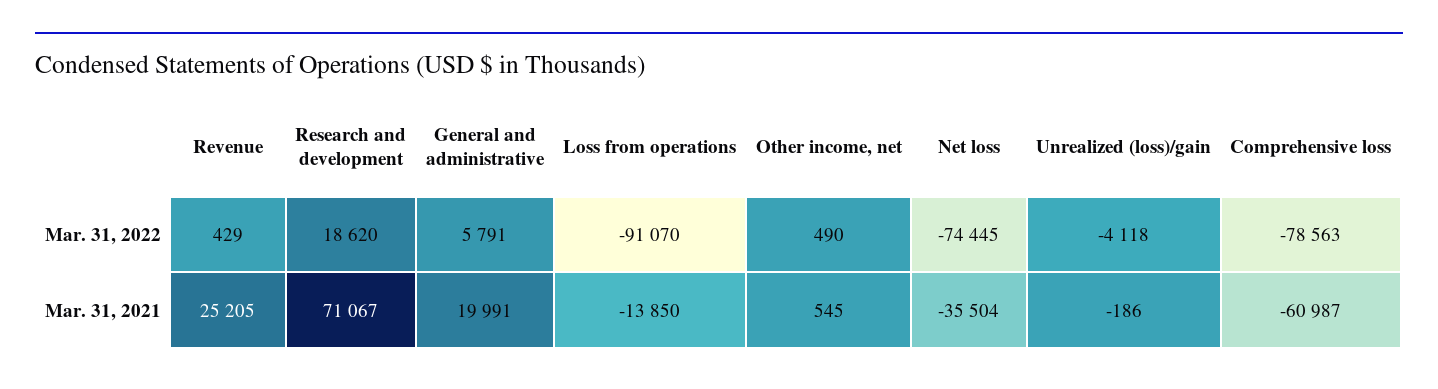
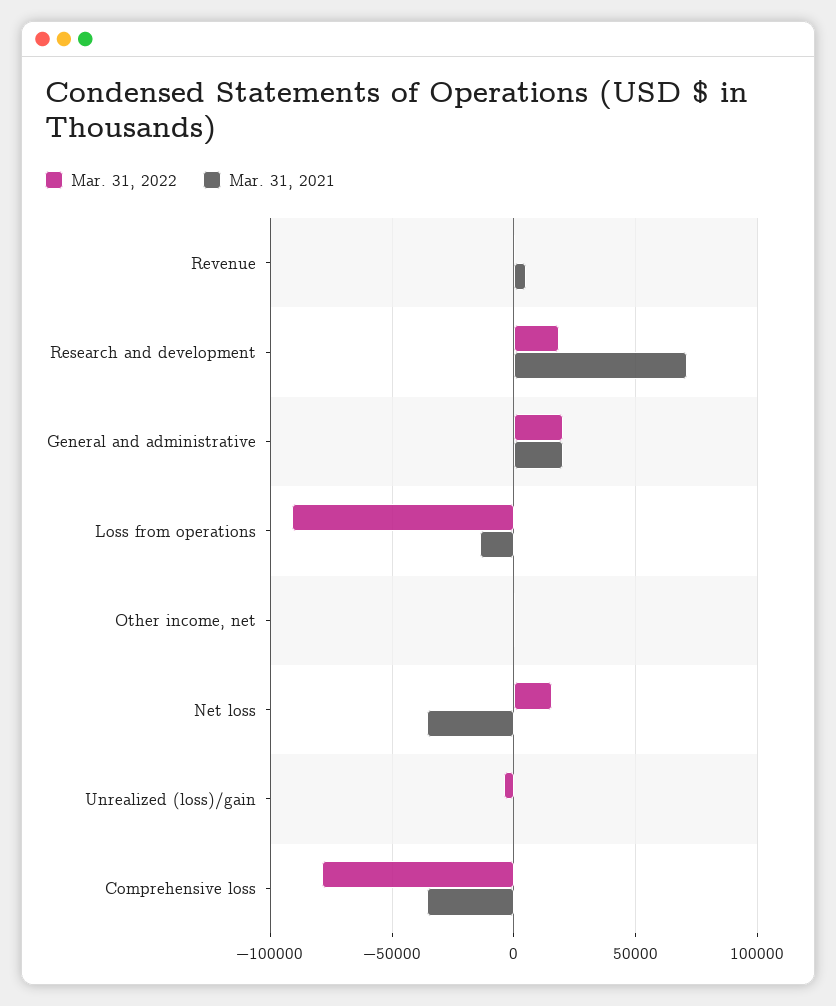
  {
    "Mar. 31, 2022": {
      "Revenue": 429,
      "Research and development": 18620,
-     "General and administrative": 5791,
+     "General and administrative": 20000,
      "Loss from operations": -91070,
      "Other income, net": 490,
-     "Net loss": -74445,
+     "Net loss": 15000,
      "Unrealized (loss)/gain": -4118,
      "Comprehensive loss": -78563
    },
    "Mar. 31, 2021": {
-     "Revenue": 25205,
+     "Revenue": 5000,
      "Research and development": 71067,
      "General and administrative": 19991,
      "Loss from operations": -13850,
      "Other income, net": 545,
      "Net loss": -35504,
      "Unrealized (loss)/gain": -186,
-     "Comprehensive loss": -60987
+     "Comprehensive loss": -35000
    }
  }

